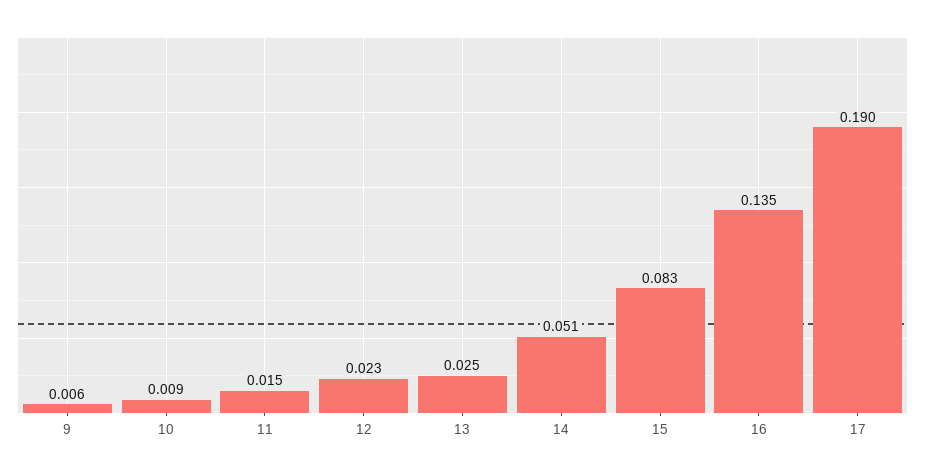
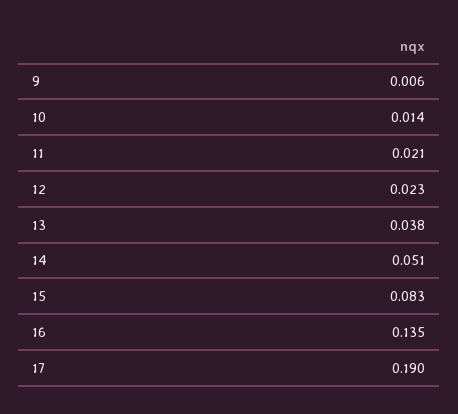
  {
    "9": 0.006,
-   "10": 0.009,
+   "10": 0.014,
-   "11": 0.015,
+   "11": 0.021,
    "12": 0.023,
-   "13": 0.025,
+   "13": 0.038,
    "14": 0.051,
    "15": 0.083,
    "16": 0.135,
    "17": 0.19
  }

